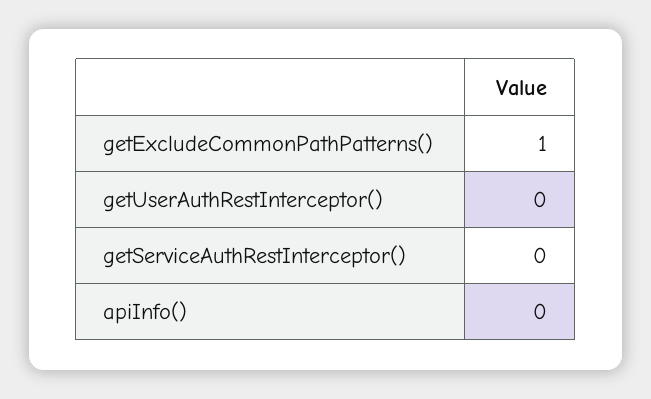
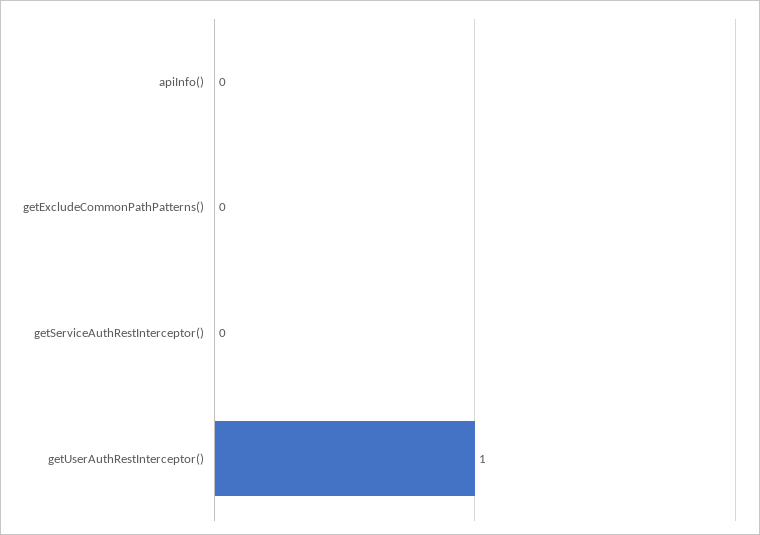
  {
-   "getExcludeCommonPathPatterns()": 1,
+   "getExcludeCommonPathPatterns()": 0,
-   "getUserAuthRestInterceptor()": 0,
+   "getUserAuthRestInterceptor()": 1,
    "getServiceAuthRestInterceptor()": 0,
    "apiInfo()": 0
  }

